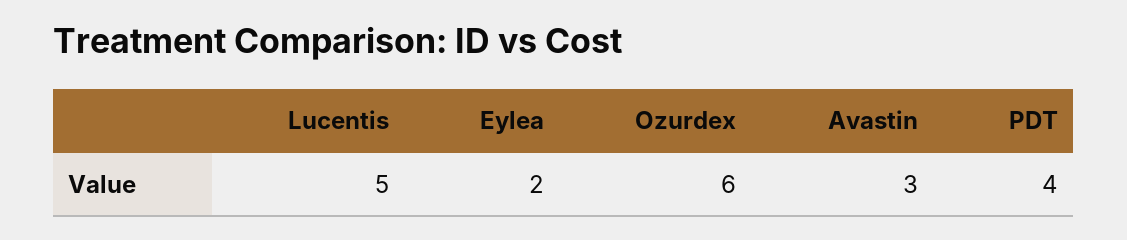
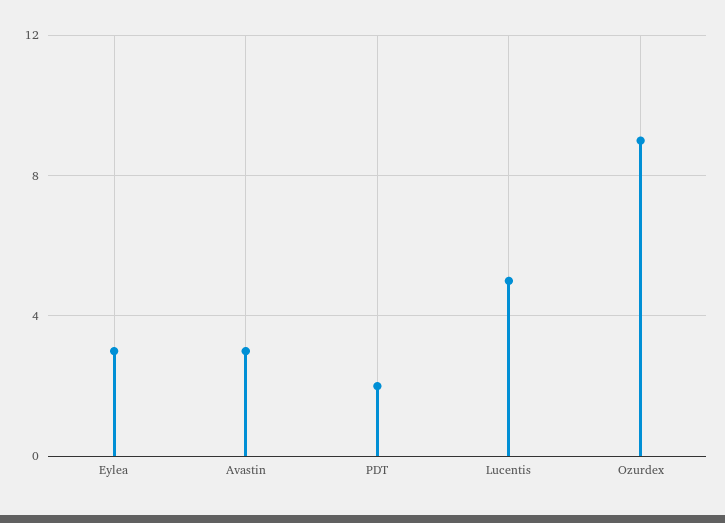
  {
    "Lucentis": 5,
-   "Eylea": 2,
+   "Eylea": 3,
-   "Ozurdex": 6,
+   "Ozurdex": 9,
    "Avastin": 3,
-   "PDT": 4
+   "PDT": 2
  }

